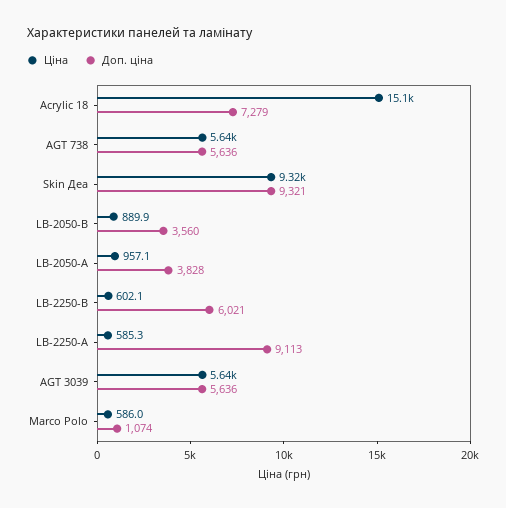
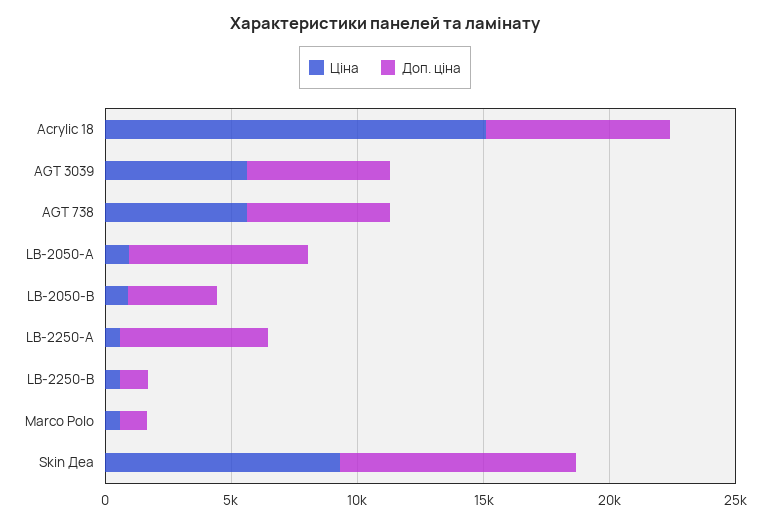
  {
    "Ціна": {
      "Acrylic 18": 15100,
      "AGT 738": 5640,
      "Skin Деа": 9320,
      "LB-2050-В": 889.9,
      "LB-2050-А": 957.1,
      "LB-2250-В": 602.1,
      "LB-2250-А": 585.3,
      "AGT 3039": 5640,
      "Marco Polo": 586
    },
    "Доп. ціна": {
      "Acrylic 18": 7279,
      "AGT 738": 5636,
      "Skin Деа": 9321,
      "LB-2050-В": 3560,
-     "LB-2050-А": 3828,
+     "LB-2050-А": 7000,
-     "LB-2250-В": 6021,
+     "LB-2250-В": 1000,
-     "LB-2250-А": 9113,
+     "LB-2250-А": 6000,
      "AGT 3039": 5636,
      "Marco Polo": 1074
    }
  }

